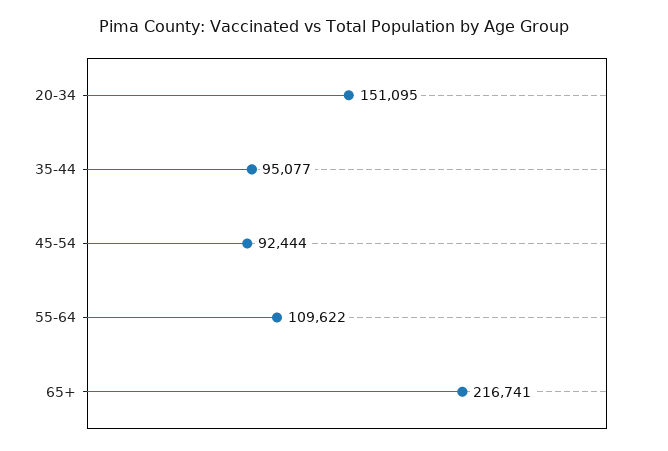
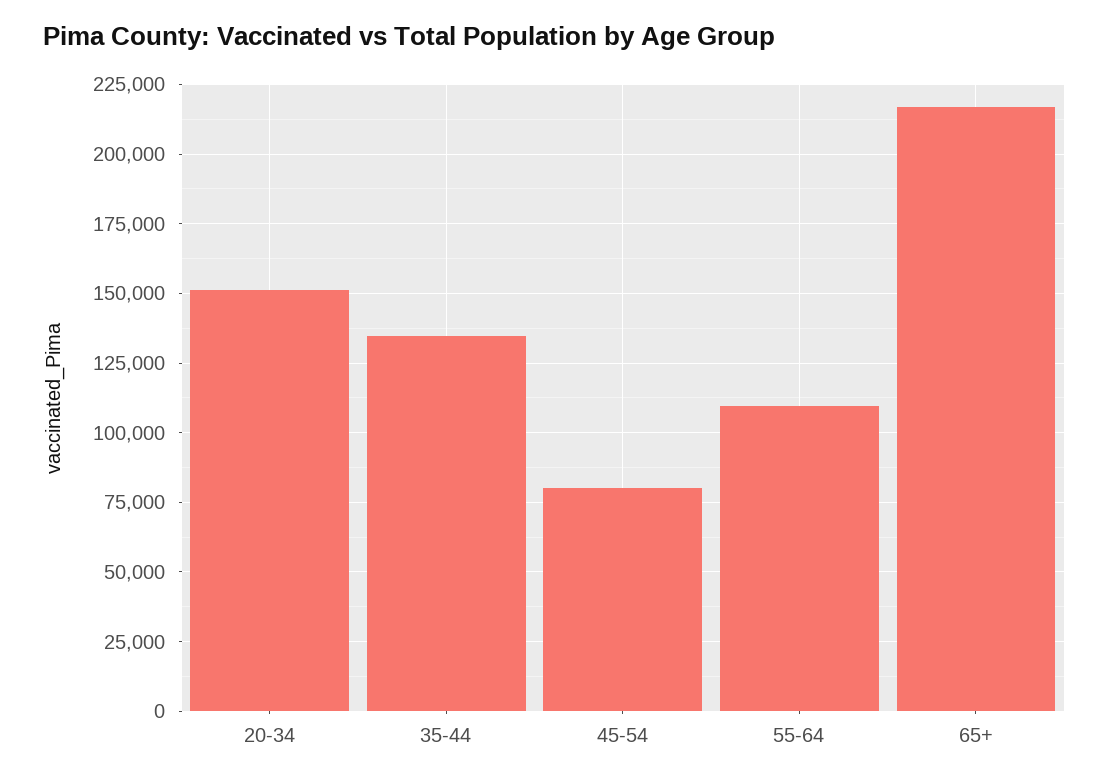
  {
    "20-34": 151095,
-   "35-44": 95077,
+   "35-44": 135000,
-   "45-54": 92444,
+   "45-54": 80000,
    "55-64": 109622,
    "65+": 216741
  }

